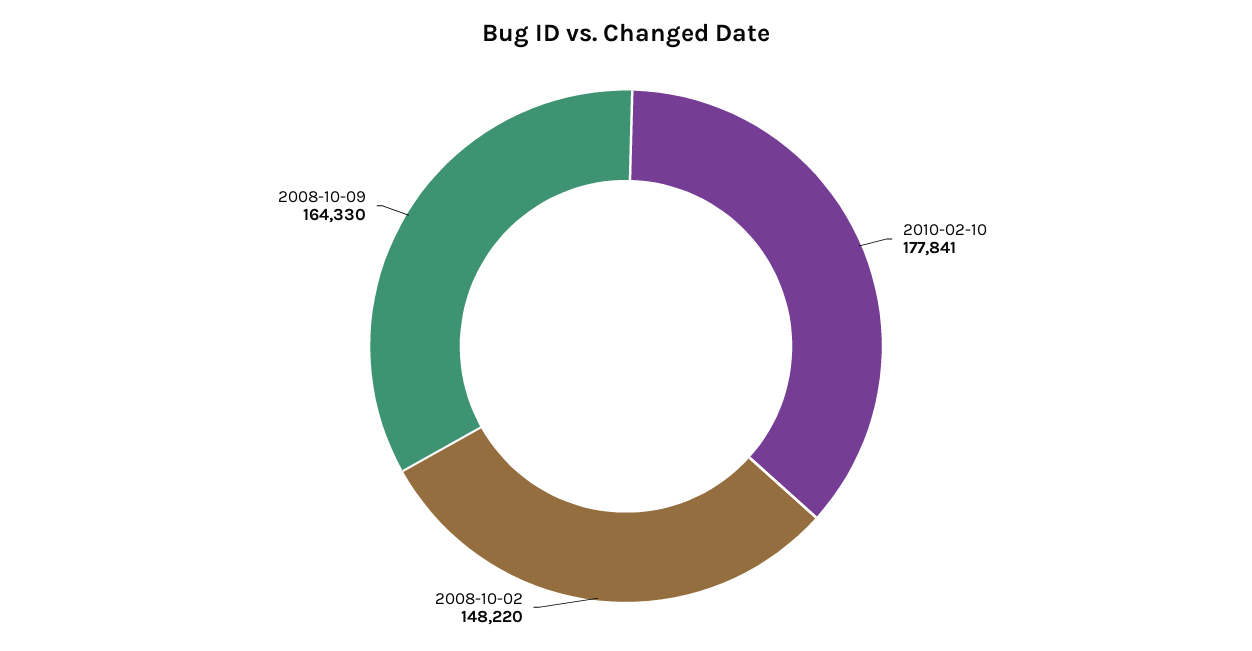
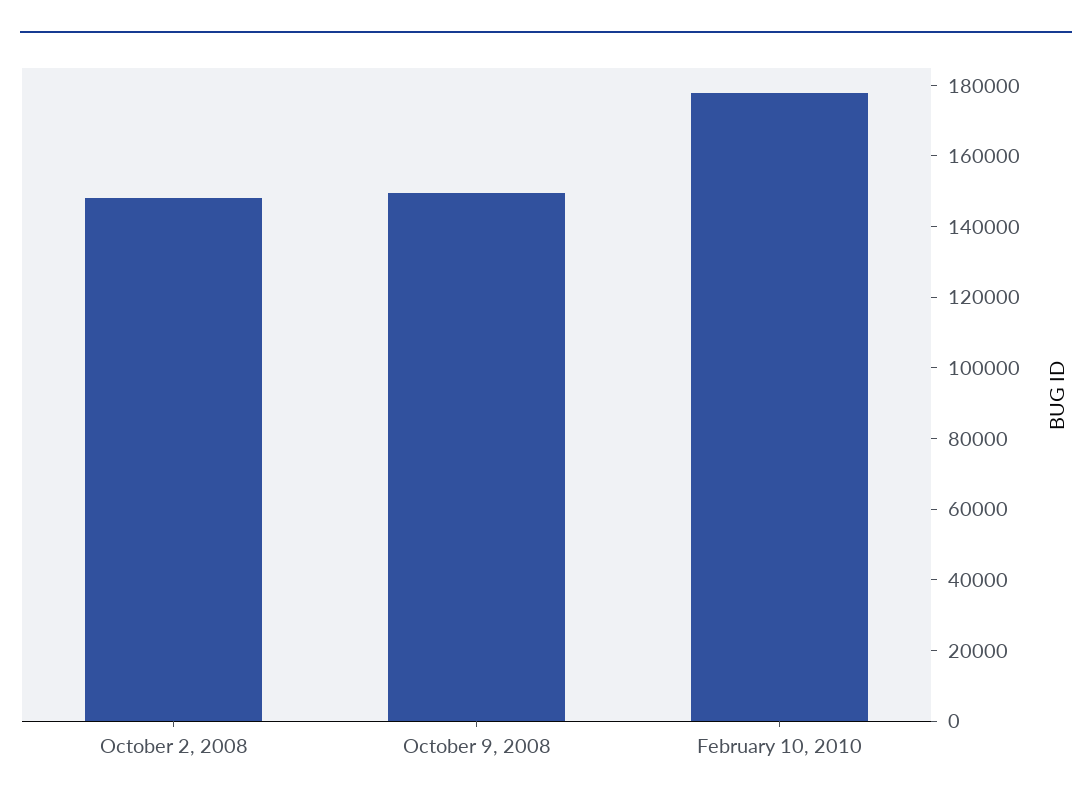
  {
    "2010-02-10": 177841,
    "2008-10-02": 148220,
-   "2008-10-09": 164330
+   "2008-10-09": 150000
  }

